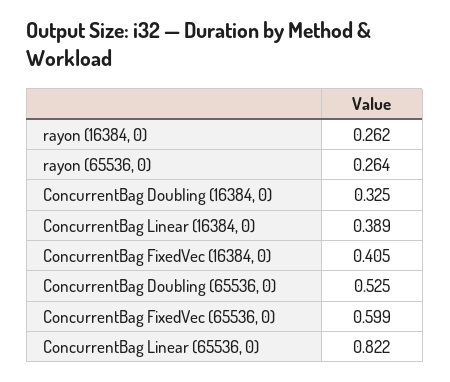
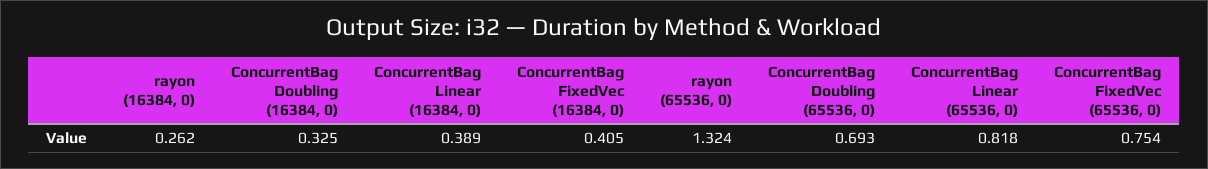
  {
    "rayon (16384, 0)": 0.262,
-   "rayon (65536, 0)": 0.264,
+   "rayon (65536, 0)": 1.324,
    "ConcurrentBag Doubling (16384, 0)": 0.325,
    "ConcurrentBag Linear (16384, 0)": 0.389,
    "ConcurrentBag FixedVec (16384, 0)": 0.405,
-   "ConcurrentBag Doubling (65536, 0)": 0.525,
+   "ConcurrentBag Doubling (65536, 0)": 0.693,
-   "ConcurrentBag FixedVec (65536, 0)": 0.599,
+   "ConcurrentBag FixedVec (65536, 0)": 0.754,
-   "ConcurrentBag Linear (65536, 0)": 0.822
+   "ConcurrentBag Linear (65536, 0)": 0.818
  }

